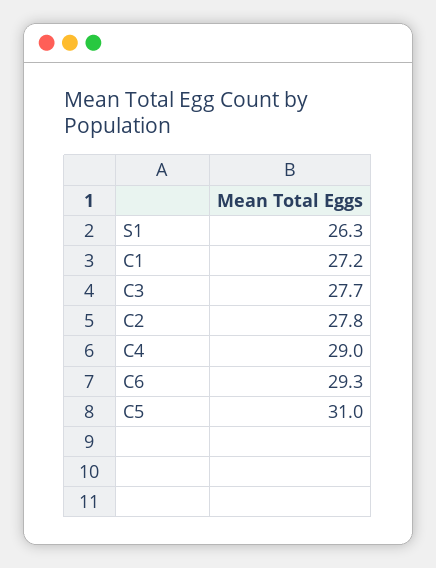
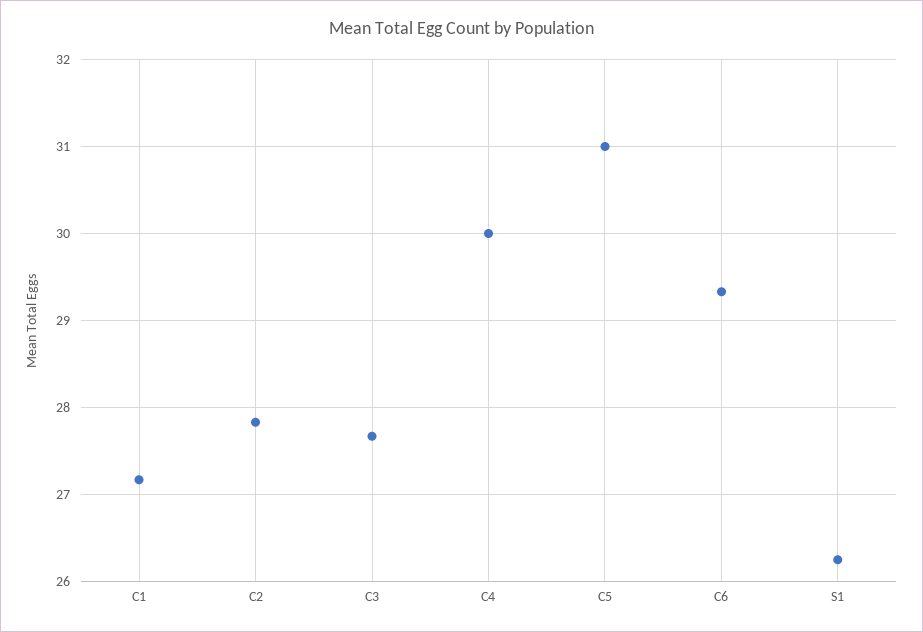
  {
    "S1": 26.3,
    "C1": 27.2,
    "C3": 27.7,
    "C2": 27.8,
-   "C4": 29,
+   "C4": 30,
    "C6": 29.3,
    "C5": 31
  }

